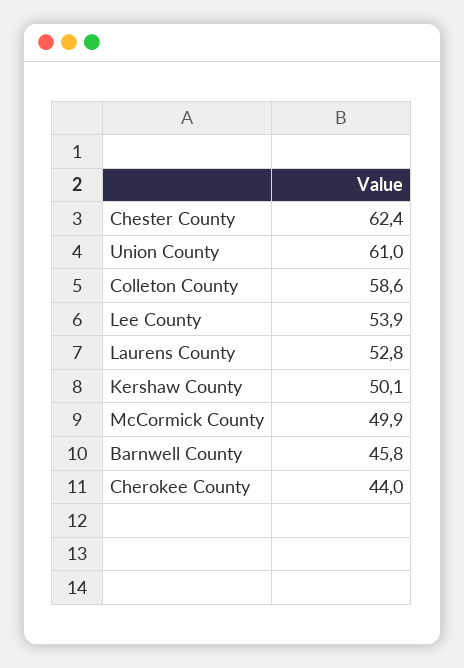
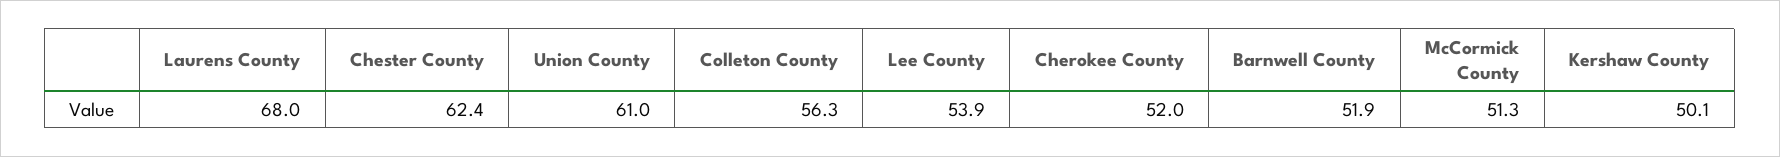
  {
    "Chester County": 62.4,
    "Union County": 61,
-   "Colleton County": 58.6,
+   "Colleton County": 56.3,
    "Lee County": 53.9,
-   "Laurens County": 52.8,
+   "Laurens County": 68,
    "Kershaw County": 50.1,
-   "McCormick County": 49.9,
+   "McCormick County": 51.3,
-   "Barnwell County": 45.8,
+   "Barnwell County": 51.9,
-   "Cherokee County": 44
+   "Cherokee County": 52
  }

